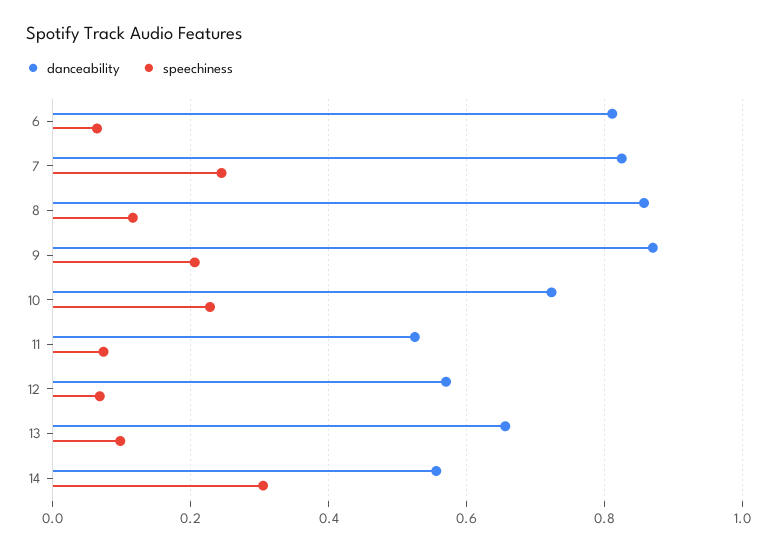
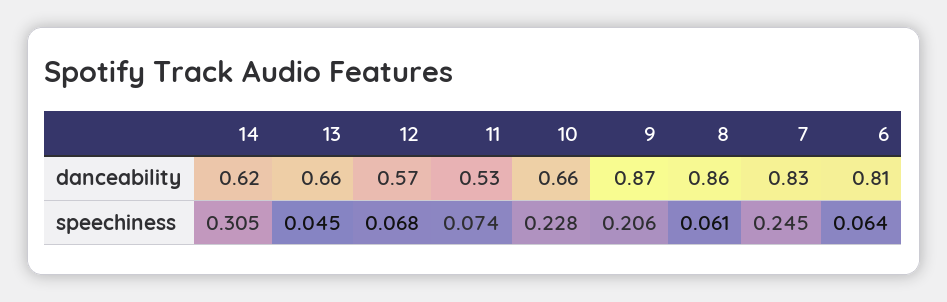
  {
    "danceability": {
      "6": 0.81,
      "7": 0.83,
      "8": 0.86,
      "9": 0.87,
-     "10": 0.72,
+     "10": 0.66,
      "11": 0.53,
      "12": 0.57,
      "13": 0.66,
-     "14": 0.56
+     "14": 0.62
    },
    "speechiness": {
      "6": 0.064,
      "7": 0.245,
-     "8": 0.12,
+     "8": 0.061,
      "9": 0.206,
      "10": 0.228,
      "11": 0.074,
      "12": 0.068,
-     "13": 0.1,
+     "13": 0.045,
      "14": 0.305
    }
  }

